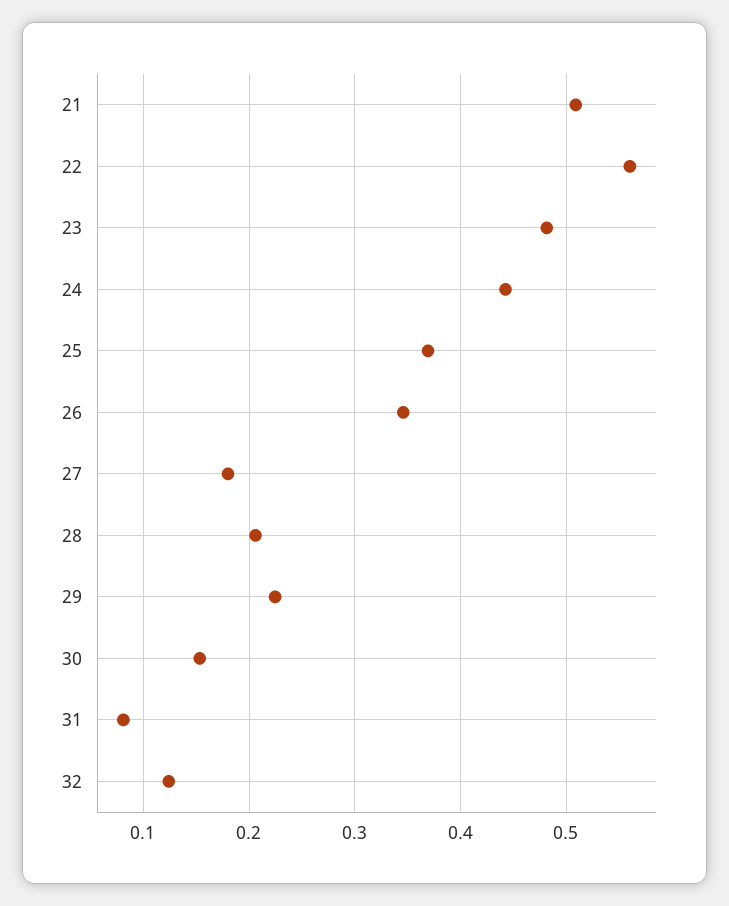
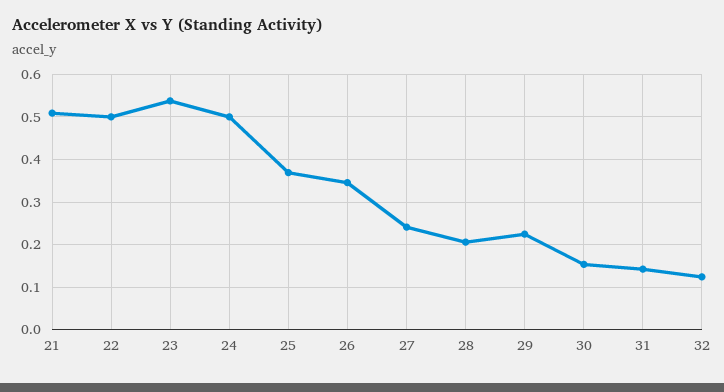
  {
    "21": 0.51,
-   "22": 0.56,
+   "22": 0.5,
-   "23": 0.48,
+   "23": 0.54,
-   "24": 0.44,
+   "24": 0.5,
    "25": 0.37,
    "26": 0.35,
-   "27": 0.18,
+   "27": 0.24,
    "28": 0.21,
    "29": 0.22,
    "30": 0.15,
-   "31": 0.08,
+   "31": 0.14,
    "32": 0.12
  }

